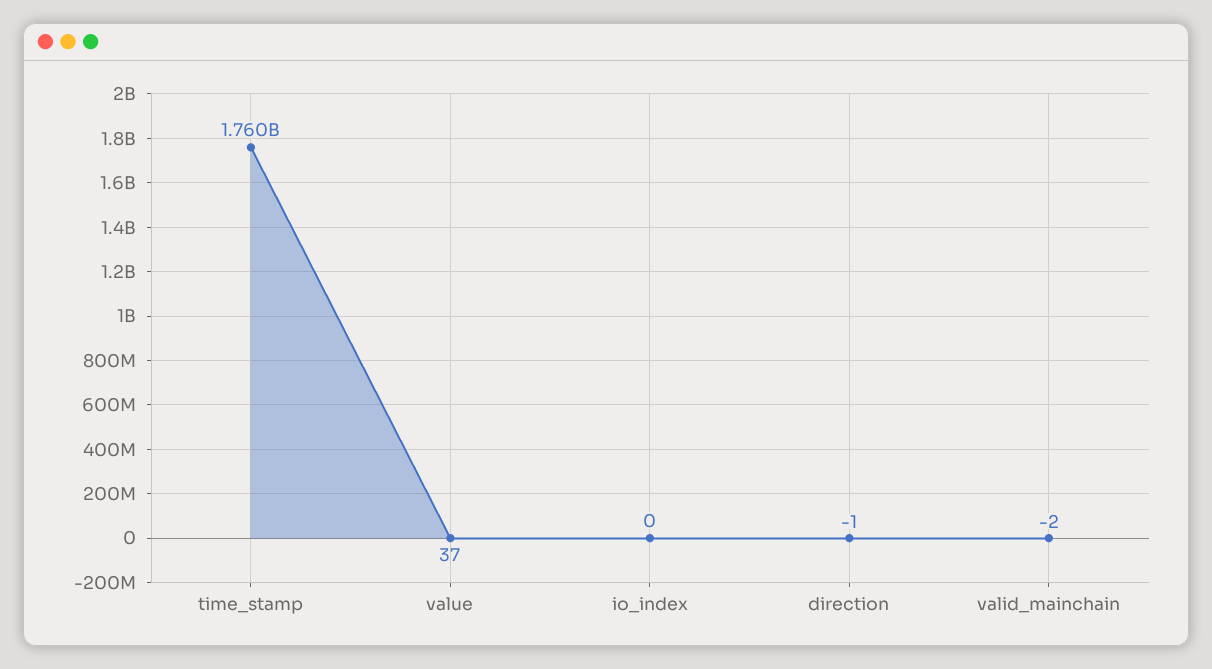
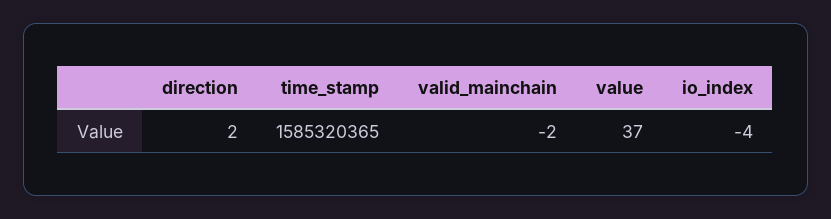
  {
-   "time_stamp": 1760000000,
+   "time_stamp": 1585320365,
    "value": 37,
-   "io_index": 0,
+   "io_index": -4,
-   "direction": -1,
+   "direction": 2,
    "valid_mainchain": -2
  }

